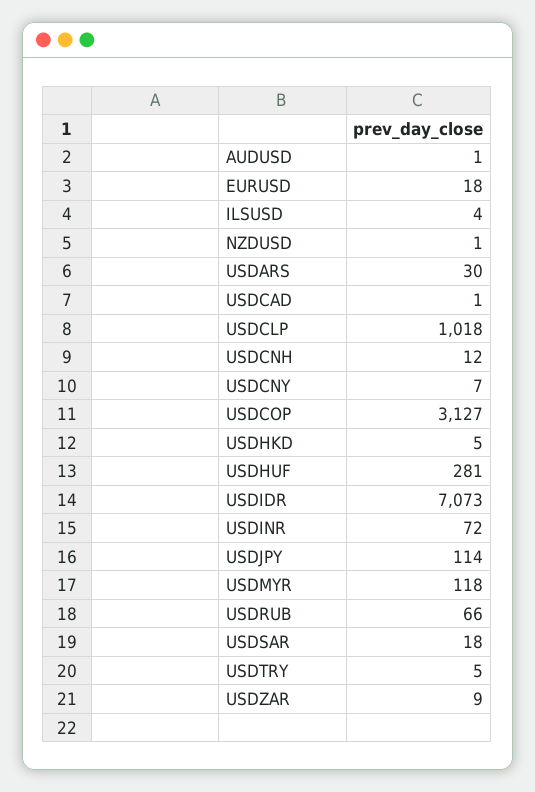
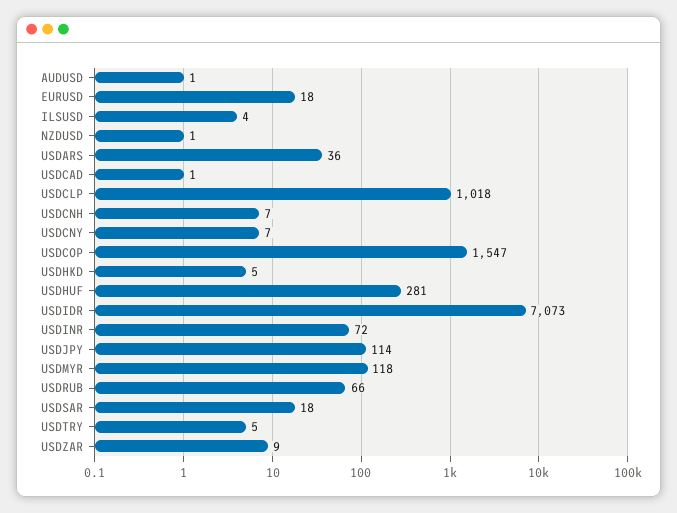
  {
    "AUDUSD": 1,
    "EURUSD": 18,
    "ILSUSD": 4,
    "NZDUSD": 1,
-   "USDARS": 30,
+   "USDARS": 36,
    "USDCAD": 1,
    "USDCLP": 1018,
-   "USDCNH": 12,
+   "USDCNH": 7,
    "USDCNY": 7,
-   "USDCOP": 3127,
+   "USDCOP": 1547,
    "USDHKD": 5,
    "USDHUF": 281,
    "USDIDR": 7073,
    "USDINR": 72,
    "USDJPY": 114,
    "USDMYR": 118,
    "USDRUB": 66,
    "USDSAR": 18,
    "USDTRY": 5,
    "USDZAR": 9
  }

